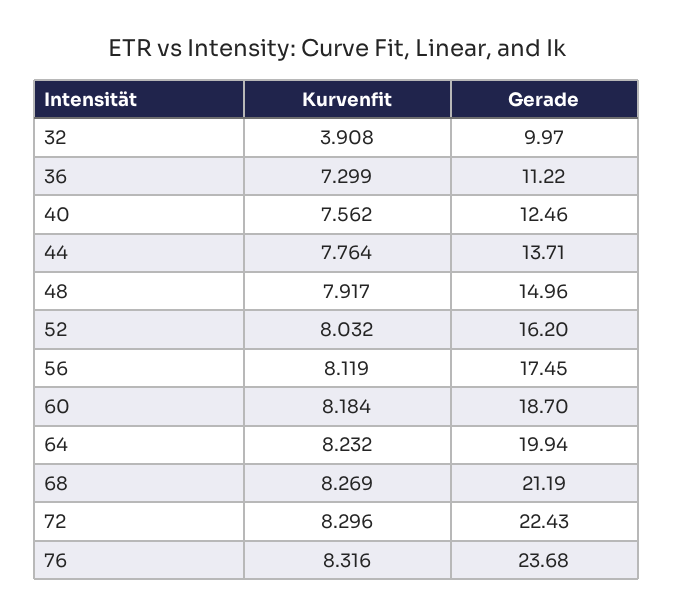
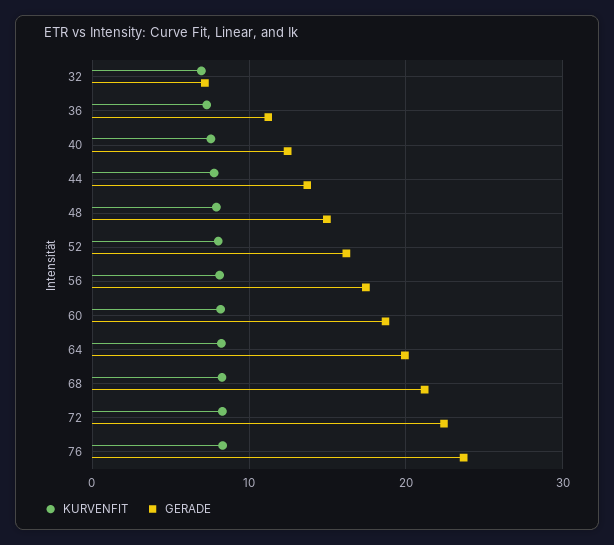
  {
    "Kurvenfit": {
-     "32": 3.908,
+     "32": 7,
      "36": 7.299,
      "40": 7.562,
      "44": 7.764,
      "48": 7.917,
      "52": 8.032,
      "56": 8.119,
      "60": 8.184,
      "64": 8.232,
      "68": 8.269,
      "72": 8.296,
      "76": 8.316
    },
    "Gerade": {
-     "32": 9.97,
+     "32": 7,
      "36": 11.22,
      "40": 12.46,
      "44": 13.71,
      "48": 14.96,
      "52": 16.2,
      "56": 17.45,
      "60": 18.7,
      "64": 19.94,
      "68": 21.19,
      "72": 22.43,
      "76": 23.68
    }
  }

